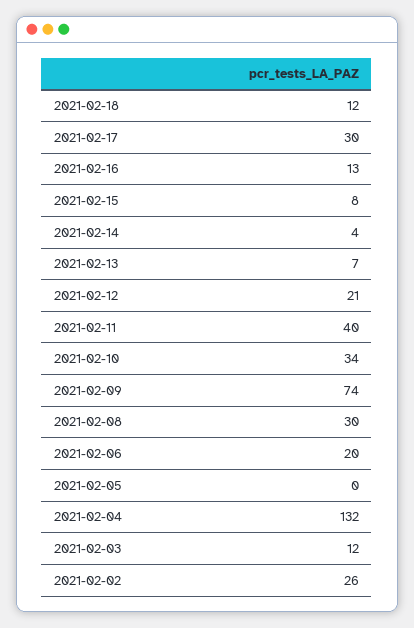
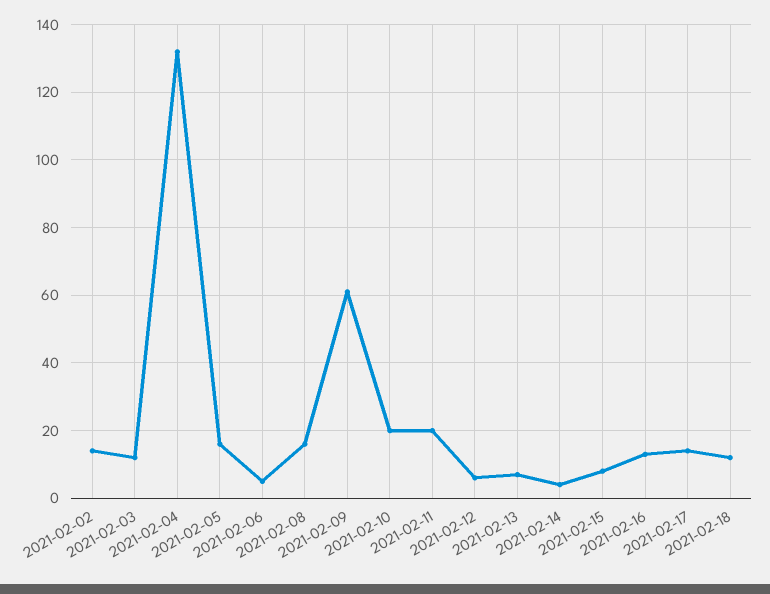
  {
    "2021-02-18": 12,
-   "2021-02-17": 30,
+   "2021-02-17": 15,
    "2021-02-16": 13,
    "2021-02-15": 8,
    "2021-02-14": 4,
    "2021-02-13": 7,
-   "2021-02-12": 21,
+   "2021-02-12": 5,
-   "2021-02-11": 40,
+   "2021-02-11": 20,
-   "2021-02-10": 34,
+   "2021-02-10": 20,
-   "2021-02-09": 74,
+   "2021-02-09": 60,
-   "2021-02-08": 30,
+   "2021-02-08": 15,
-   "2021-02-06": 20,
+   "2021-02-06": 5,
-   "2021-02-05": 0,
+   "2021-02-05": 15,
    "2021-02-04": 132,
    "2021-02-03": 12,
-   "2021-02-02": 26
+   "2021-02-02": 15
  }

